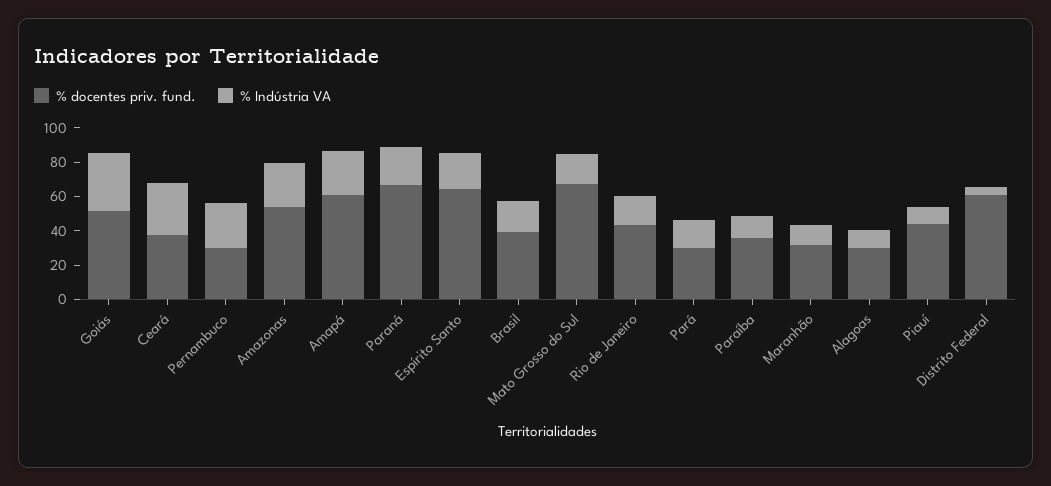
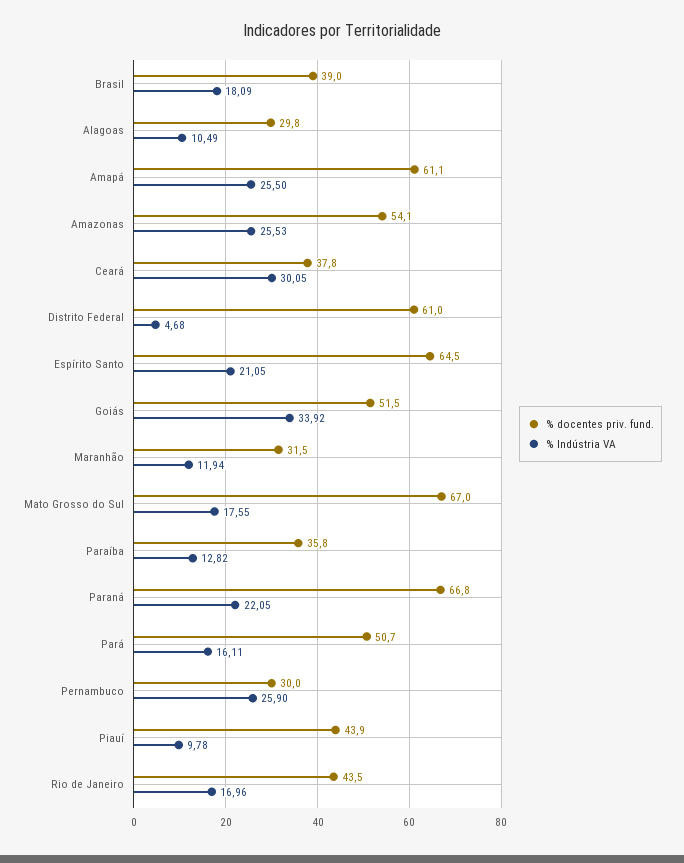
  {
    "% docentes priv. fund.": {
      "Goiás": 51.5,
      "Ceará": 37.8,
      "Pernambuco": 30,
      "Amazonas": 54.1,
      "Amapá": 61.1,
      "Paraná": 66.8,
      "Espírito Santo": 64.5,
      "Brasil": 39,
      "Mato Grosso do Sul": 67,
      "Rio de Janeiro": 43.5,
-     "Pará": 30,
+     "Pará": 50.7,
      "Paraíba": 35.8,
      "Maranhão": 31.5,
      "Alagoas": 29.8,
      "Piauí": 43.9,
      "Distrito Federal": 61
    },
    "% Indústria VA": {
      "Goiás": 33.92,
      "Ceará": 30.05,
      "Pernambuco": 25.9,
      "Amazonas": 25.53,
      "Amapá": 25.5,
      "Paraná": 22.05,
      "Espírito Santo": 21.05,
      "Brasil": 18.09,
      "Mato Grosso do Sul": 17.55,
      "Rio de Janeiro": 16.96,
      "Pará": 16.11,
      "Paraíba": 12.82,
      "Maranhão": 11.94,
      "Alagoas": 10.49,
      "Piauí": 9.78,
      "Distrito Federal": 4.68
    }
  }

